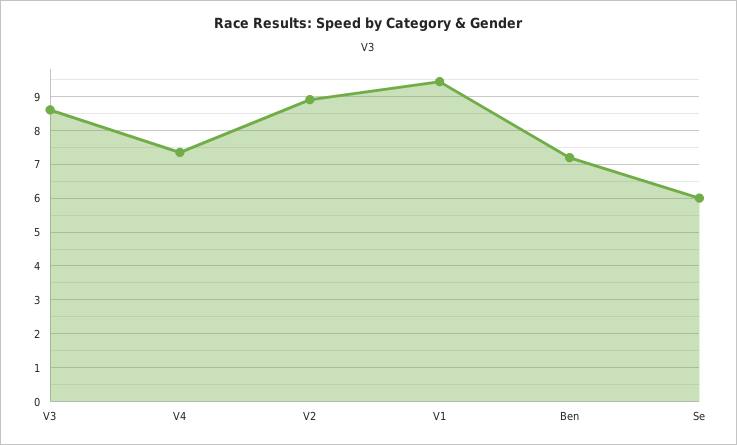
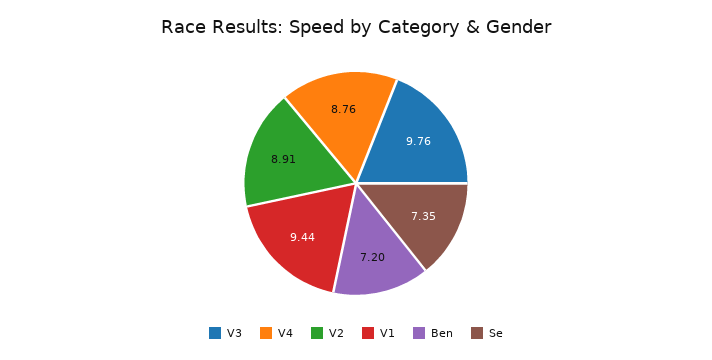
  {
-   "V3": 8.6,
+   "V3": 9.76,
-   "V4": 7.4,
+   "V4": 8.76,
    "V2": 8.91,
    "V1": 9.44,
    "Ben": 7.2,
-   "Se": 6
+   "Se": 7.35
  }

